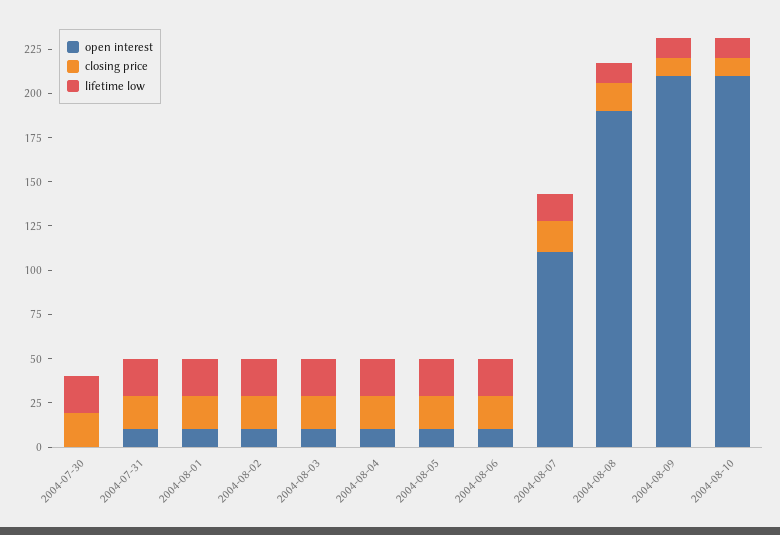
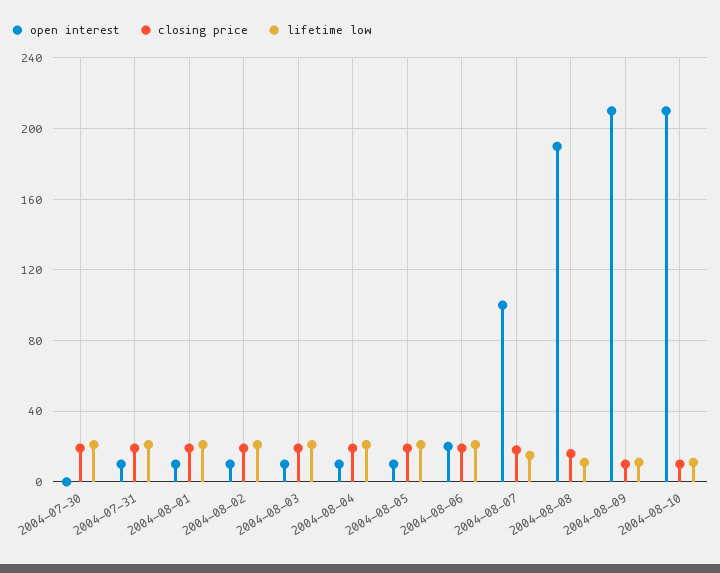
  {
    "open interest": {
      "2004-07-30": 0,
      "2004-07-31": 10,
      "2004-08-01": 10,
      "2004-08-02": 10,
      "2004-08-03": 10,
      "2004-08-04": 10,
      "2004-08-05": 10,
-     "2004-08-06": 10,
+     "2004-08-06": 20,
-     "2004-08-07": 110,
+     "2004-08-07": 100,
      "2004-08-08": 190,
      "2004-08-09": 210,
      "2004-08-10": 210
    },
    "closing price": {
      "2004-07-30": 20,
      "2004-07-31": 20,
      "2004-08-01": 20,
      "2004-08-02": 20,
      "2004-08-03": 20,
      "2004-08-04": 20,
      "2004-08-05": 20,
      "2004-08-06": 20,
      "2004-08-07": 20,
      "2004-08-08": 15,
      "2004-08-09": 10,
      "2004-08-10": 10
    },
    "lifetime low": {
      "2004-07-30": 20,
      "2004-07-31": 20,
      "2004-08-01": 20,
      "2004-08-02": 20,
      "2004-08-03": 20,
      "2004-08-04": 20,
      "2004-08-05": 20,
      "2004-08-06": 20,
      "2004-08-07": 15,
      "2004-08-08": 10,
      "2004-08-09": 10,
      "2004-08-10": 10
    }
  }

